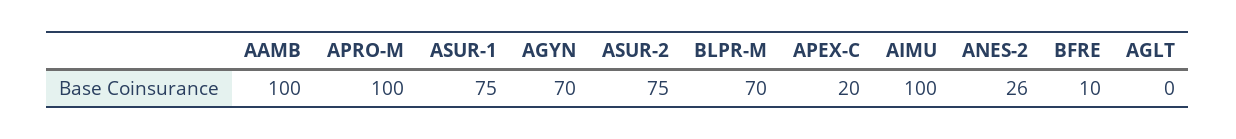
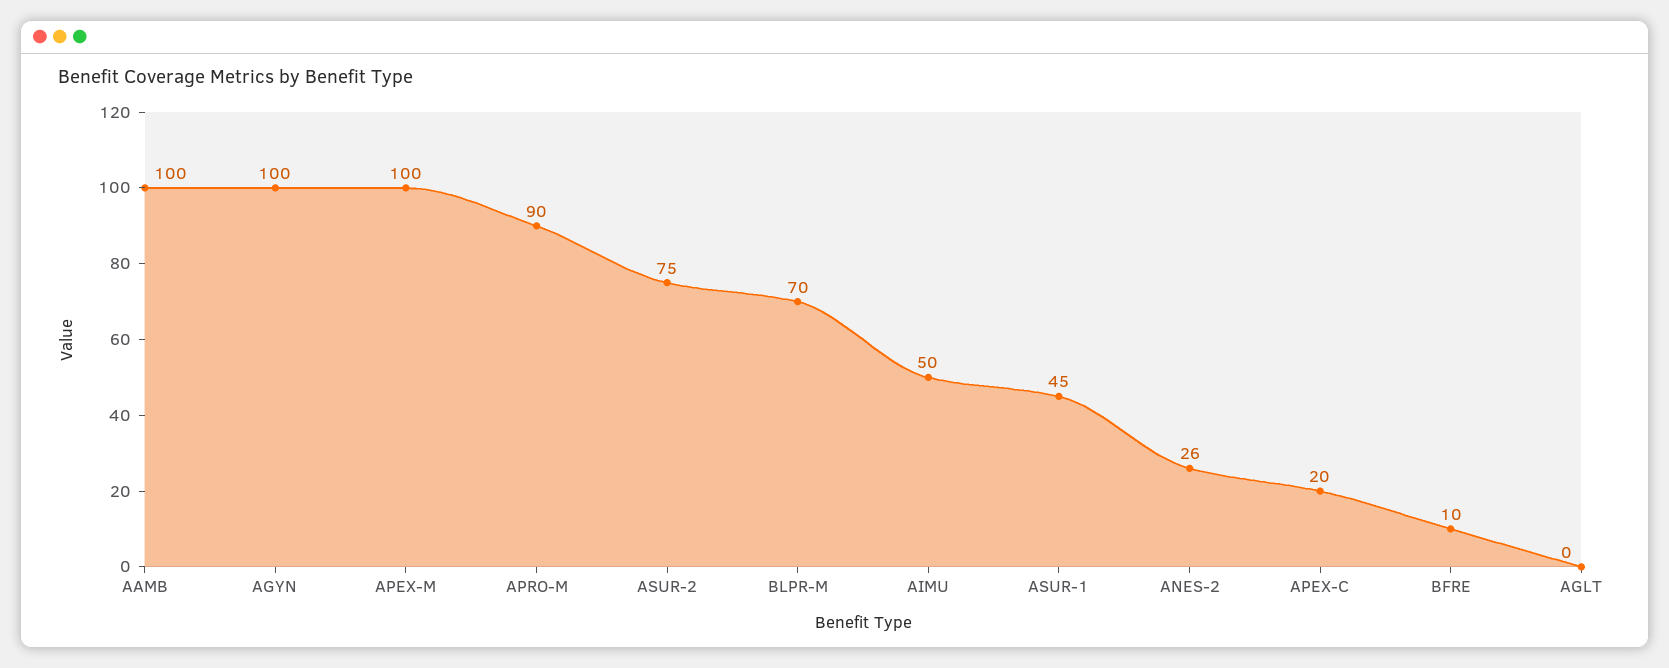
  {
    "AAMB": 100,
-   "APRO-M": 100,
+   "APRO-M": 90,
-   "ASUR-1": 75,
+   "ASUR-1": 45,
-   "AGYN": 70,
+   "AGYN": 100,
    "ASUR-2": 75,
    "BLPR-M": 70,
    "APEX-C": 20,
-   "AIMU": 100,
+   "AIMU": 50,
    "ANES-2": 26,
    "BFRE": 10,
-   "AGLT": 0
+   "AGLT": 0,
+   "APEX-M": 100
  }

